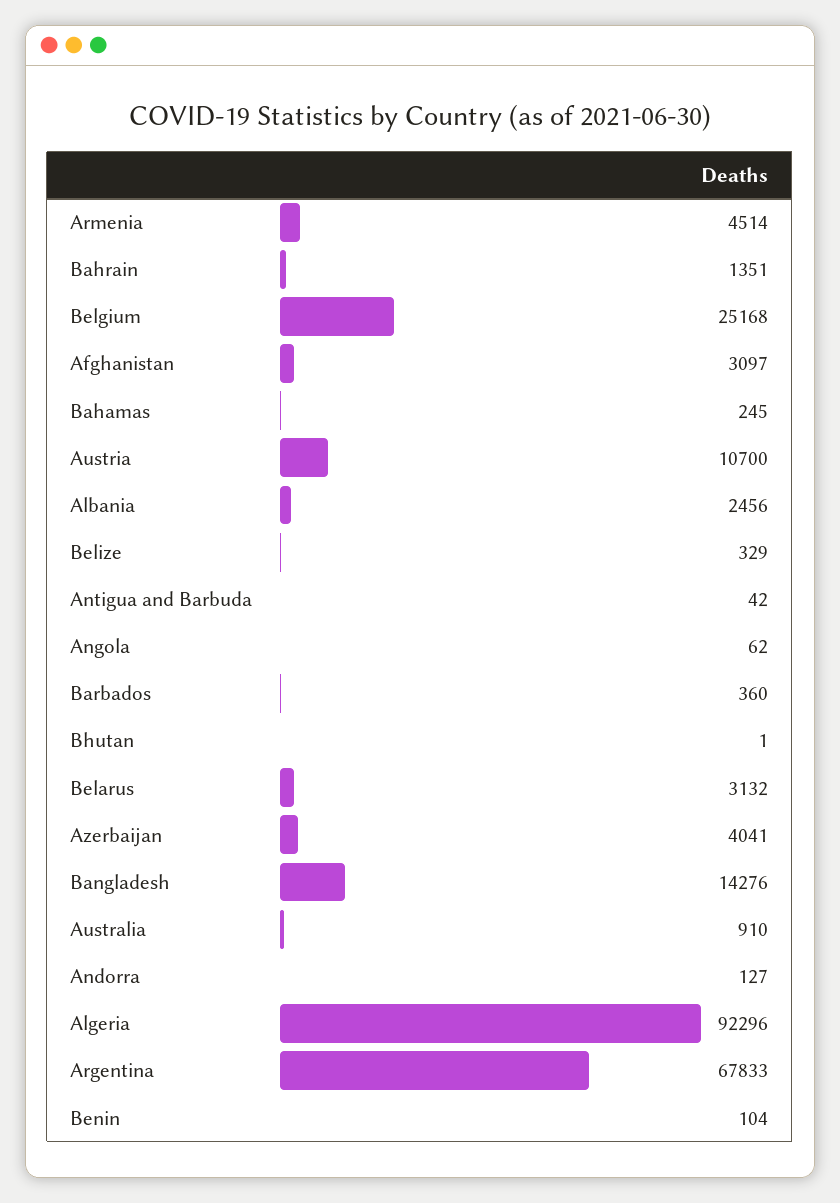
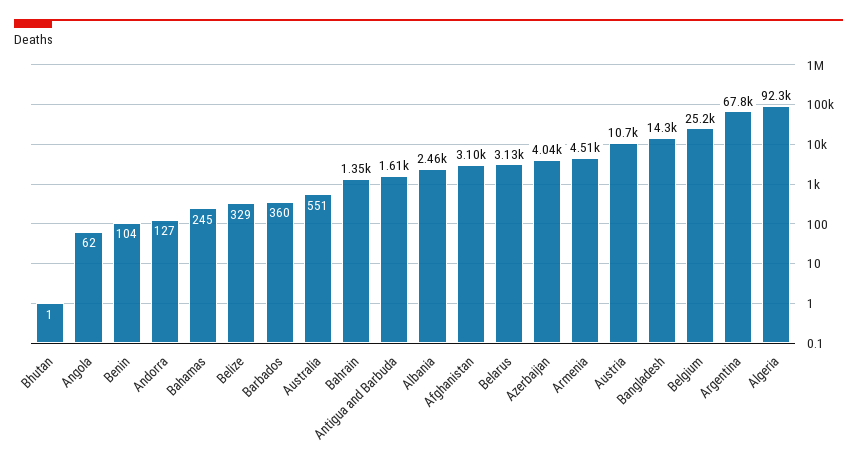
  {
    "Armenia": 4514,
    "Bahrain": 1351,
    "Belgium": 25168,
    "Afghanistan": 3097,
    "Bahamas": 245,
    "Austria": 10700,
    "Albania": 2456,
    "Belize": 329,
-   "Antigua and Barbuda": 42,
+   "Antigua and Barbuda": 1610,
    "Angola": 62,
    "Barbados": 360,
    "Bhutan": 1,
    "Belarus": 3132,
    "Azerbaijan": 4041,
    "Bangladesh": 14276,
-   "Australia": 910,
+   "Australia": 551,
    "Andorra": 127,
    "Algeria": 92296,
    "Argentina": 67833,
    "Benin": 104
  }

